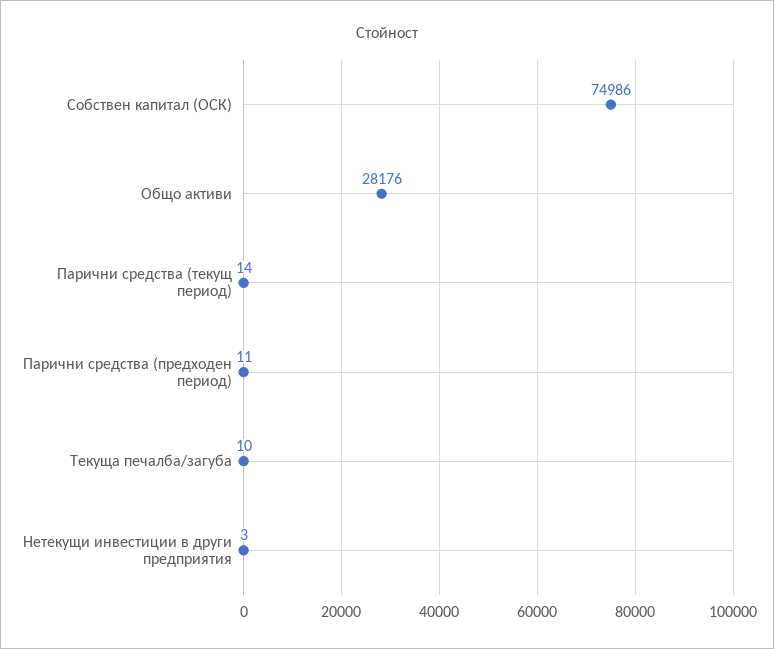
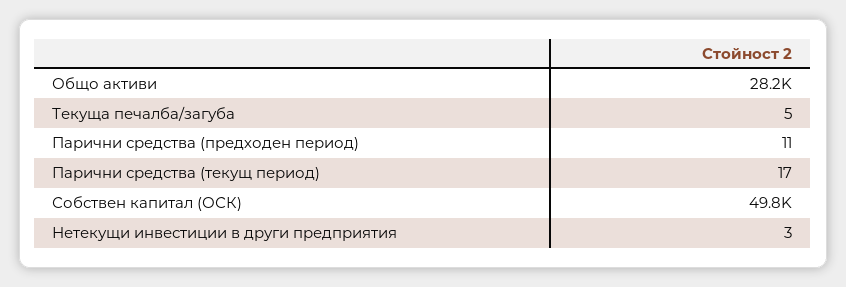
  {
-   "Собствен капитал (ОСК)": 74986,
+   "Собствен капитал (ОСК)": 49800,
    "Общо активи": 28176,
-   "Парични средства (текущ период)": 14,
+   "Парични средства (текущ период)": 17,
    "Парични средства (предходен период)": 11,
-   "Текуща печалба/загуба": 10,
+   "Текуща печалба/загуба": 5,
    "Нетекущи инвестиции в други предприятия": 3
  }

